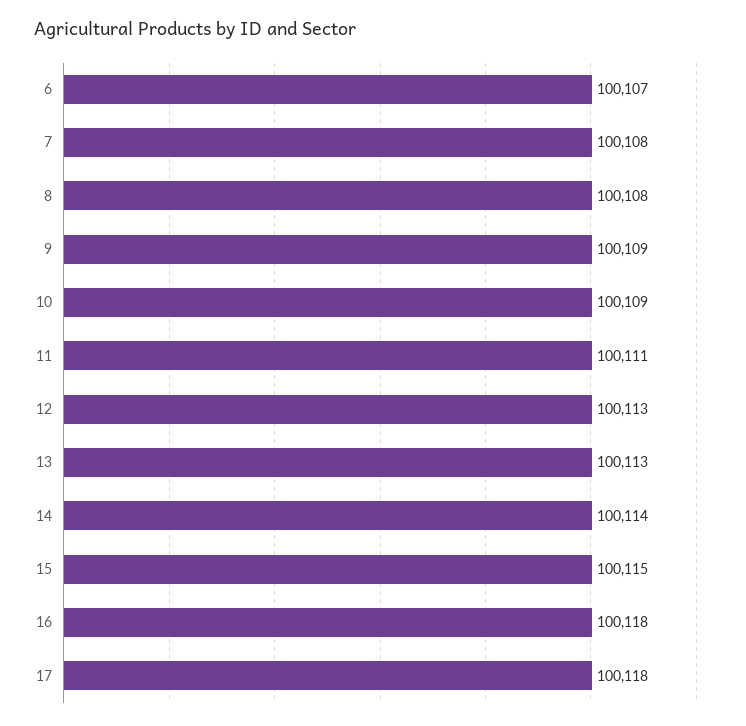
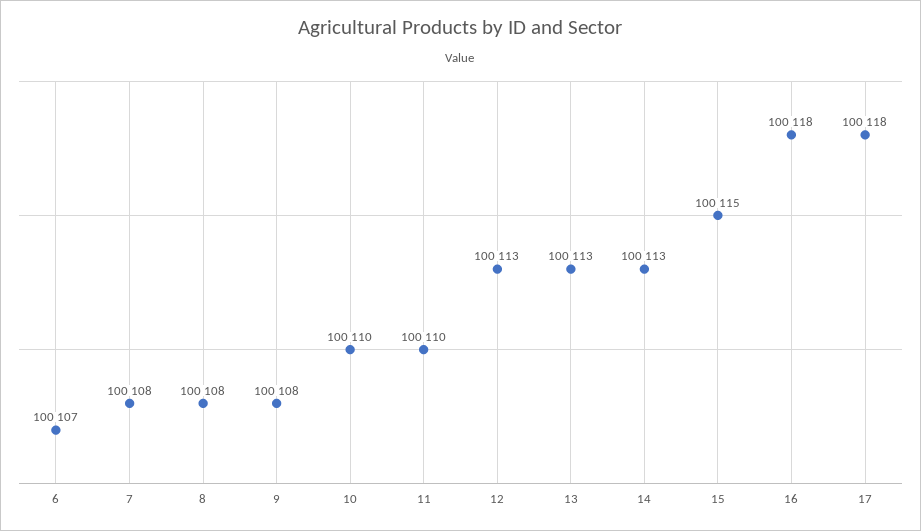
  {
    "6": 100107,
    "7": 100108,
    "8": 100108,
-   "9": 100109,
+   "9": 100108,
-   "10": 100109,
+   "10": 100110,
-   "11": 100111,
+   "11": 100110,
    "12": 100113,
    "13": 100113,
-   "14": 100114,
+   "14": 100113,
    "15": 100115,
    "16": 100118,
    "17": 100118
  }

